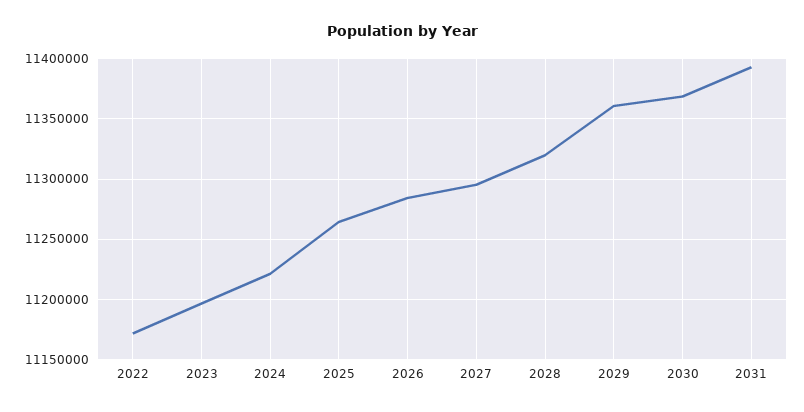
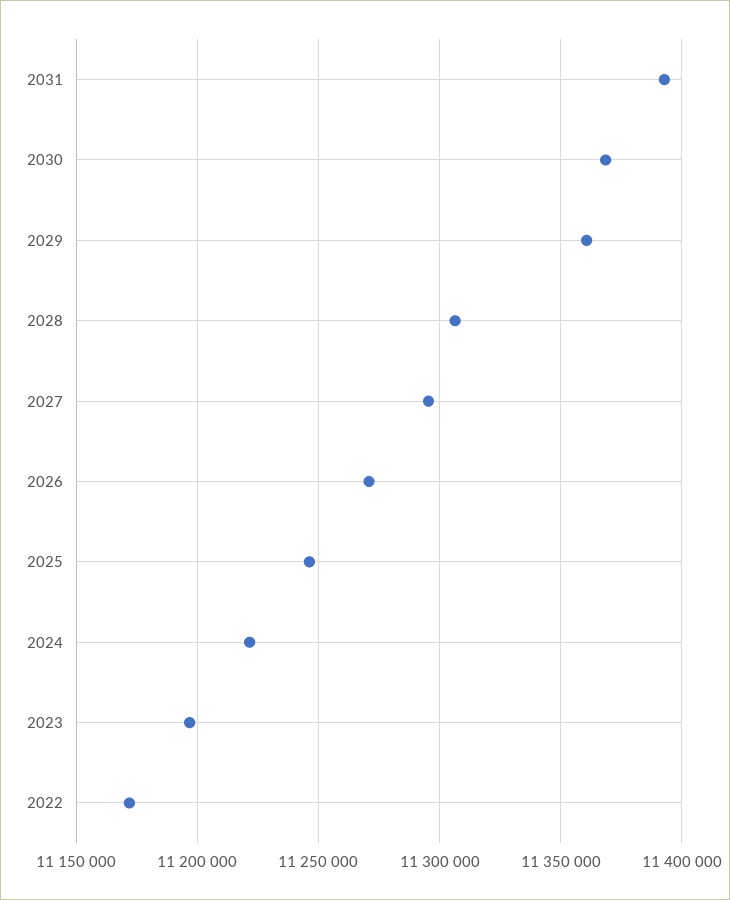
  {
    "2022": 11170000,
    "2023": 11195000,
    "2024": 11220000,
-   "2025": 11265000,
+   "2025": 11245000,
-   "2026": 11285000,
+   "2026": 11270000,
    "2027": 11295000,
-   "2028": 11320000,
+   "2028": 11305000,
    "2029": 11360000,
    "2030": 11370000,
    "2031": 11395000
  }

